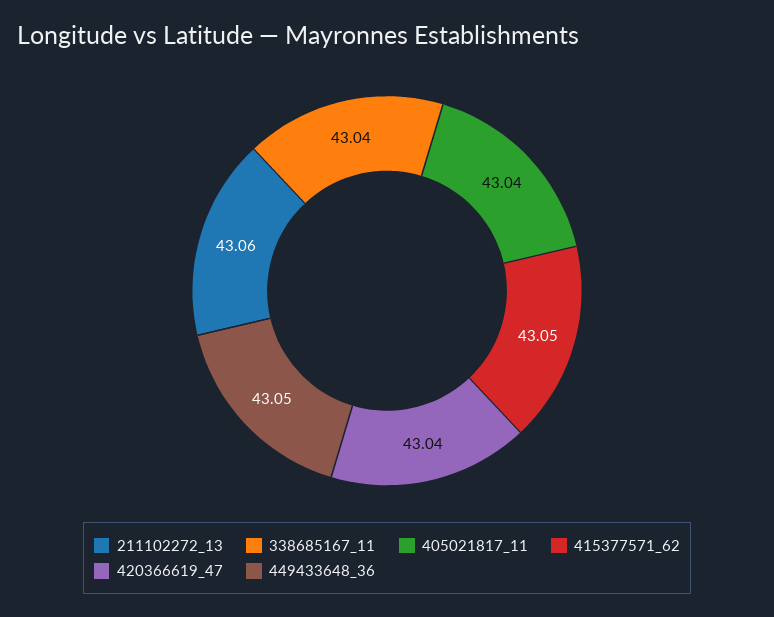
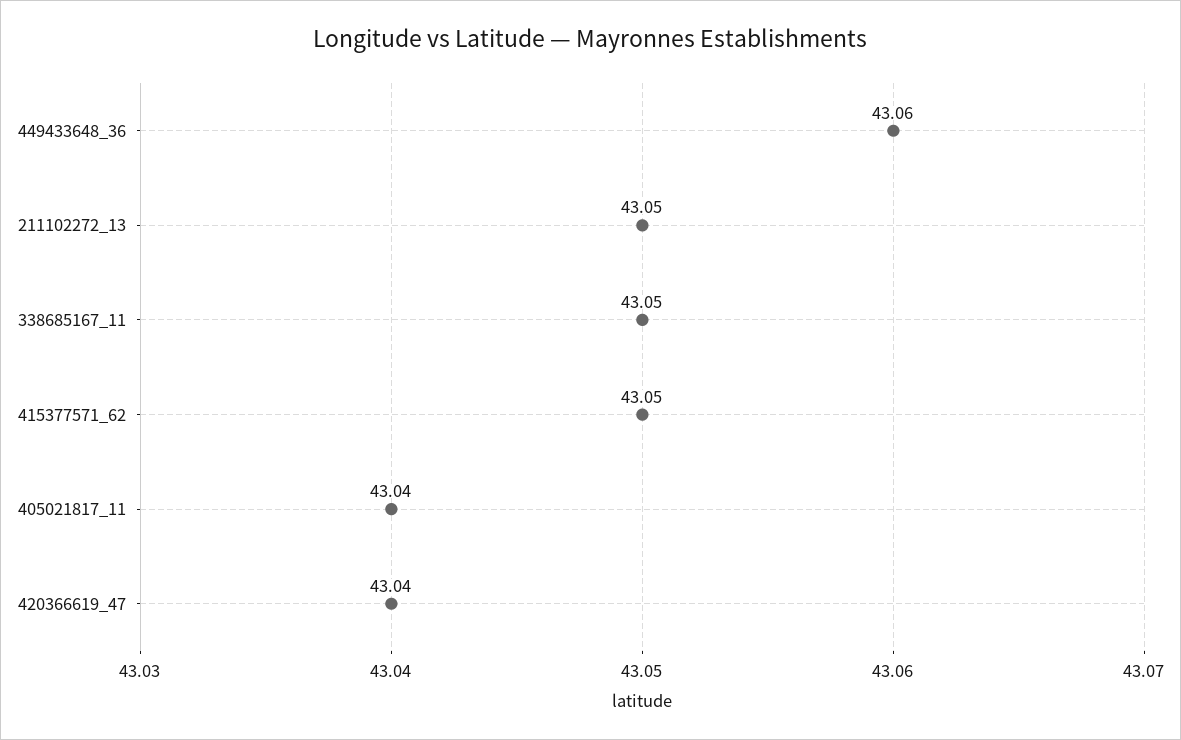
  {
-   "211102272_13": 43.06,
+   "211102272_13": 43.05,
-   "338685167_11": 43.04,
+   "338685167_11": 43.05,
    "405021817_11": 43.04,
    "415377571_62": 43.05,
    "420366619_47": 43.04,
-   "449433648_36": 43.05
+   "449433648_36": 43.06
  }

